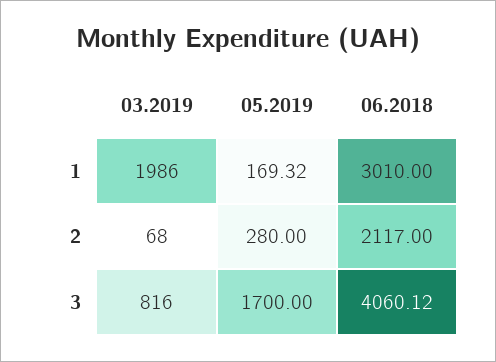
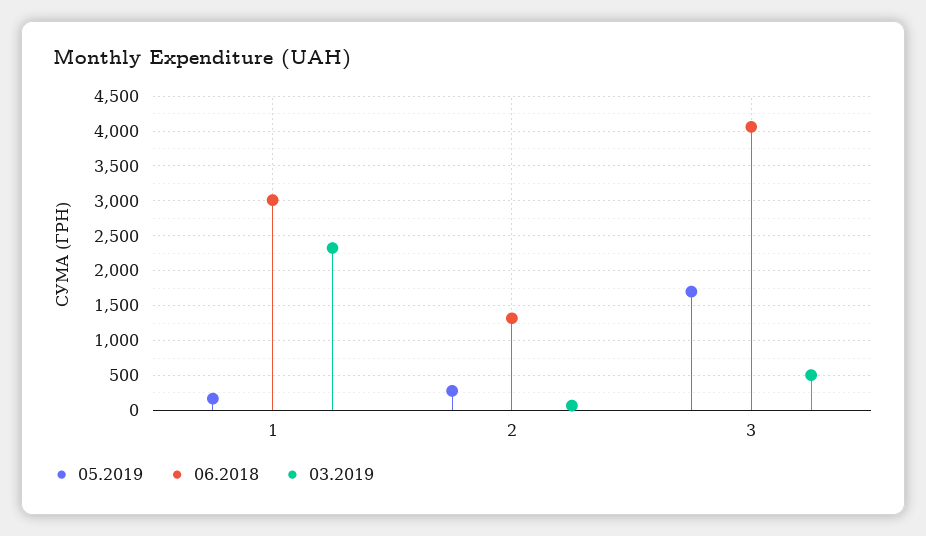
  {
    "03.2019": {
-     "1": 1986,
+     "1": 2300,
      "2": 68,
-     "3": 816
+     "3": 500
    },
    "05.2019": {
      "1": 169.32,
      "2": 280,
      "3": 1700
    },
    "06.2018": {
      "1": 3010,
-     "2": 2117,
+     "2": 1300,
      "3": 4060.12
    }
  }

